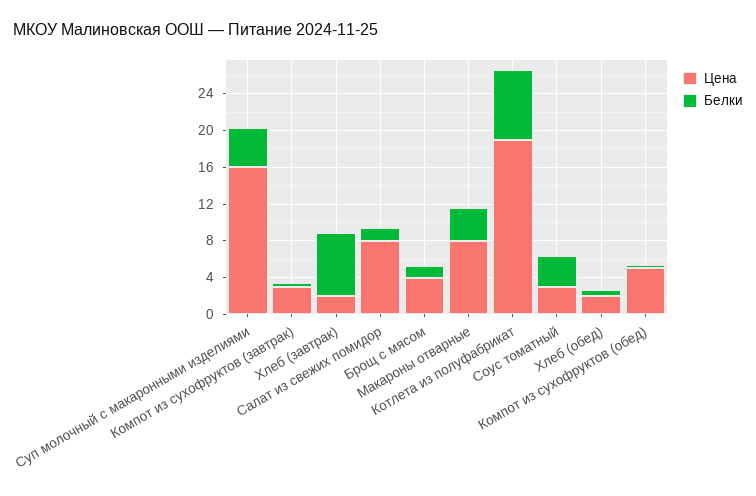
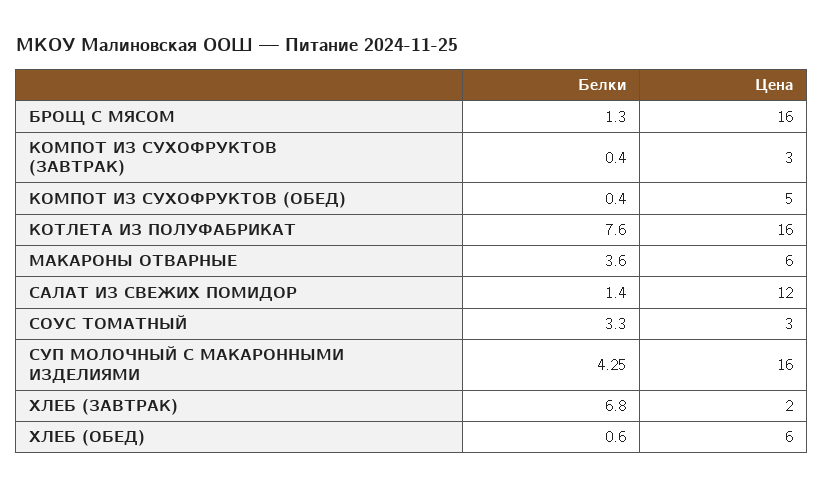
  {
    "Цена": {
      "Суп молочный с макаронными изделиями": 16,
      "Компот из сухофруктов (завтрак)": 3,
      "Хлеб (завтрак)": 2,
-     "Салат из свежих помидор": 8,
+     "Салат из свежих помидор": 12,
-     "Брощ с мясом": 4,
+     "Брощ с мясом": 16,
-     "Макароны отварные": 8,
+     "Макароны отварные": 6,
-     "Котлета из полуфабрикат": 19,
+     "Котлета из полуфабрикат": 16,
      "Соус томатный": 3,
-     "Хлеб (обед)": 2,
+     "Хлеб (обед)": 6,
      "Компот из сухофруктов (обед)": 5
    },
    "Белки": {
      "Суп молочный с макаронными изделиями": 4.25,
      "Компот из сухофруктов (завтрак)": 0.4,
      "Хлеб (завтрак)": 6.8,
      "Салат из свежих помидор": 1.4,
      "Брощ с мясом": 1.3,
      "Макароны отварные": 3.6,
      "Котлета из полуфабрикат": 7.6,
      "Соус томатный": 3.3,
      "Хлеб (обед)": 0.6,
      "Компот из сухофруктов (обед)": 0.4
    }
  }

